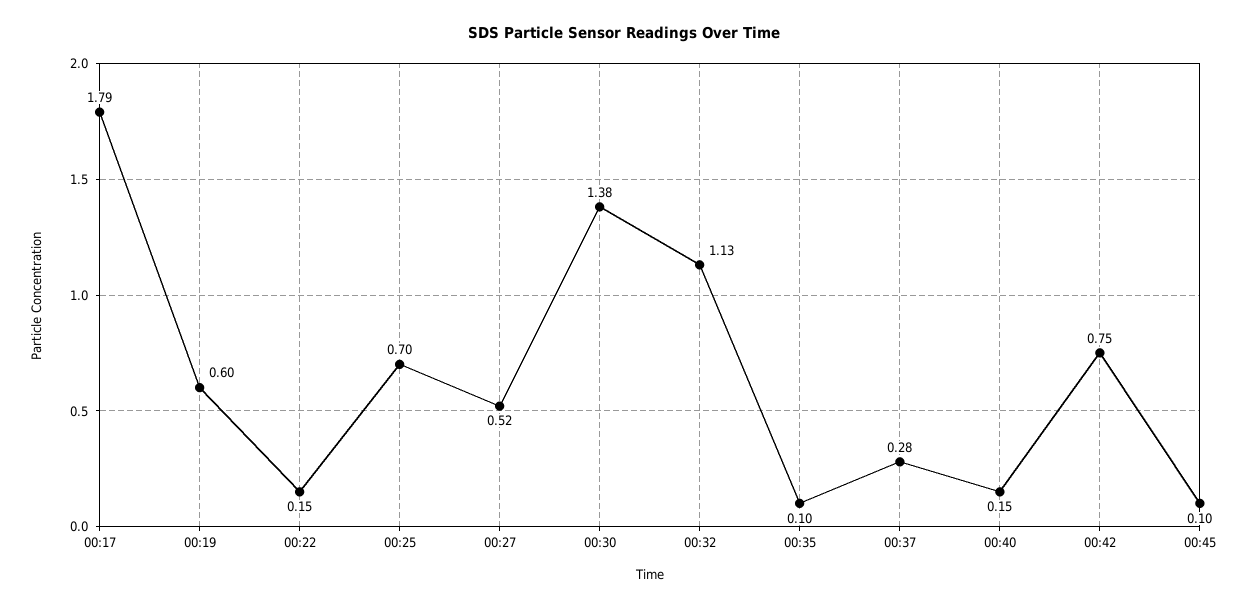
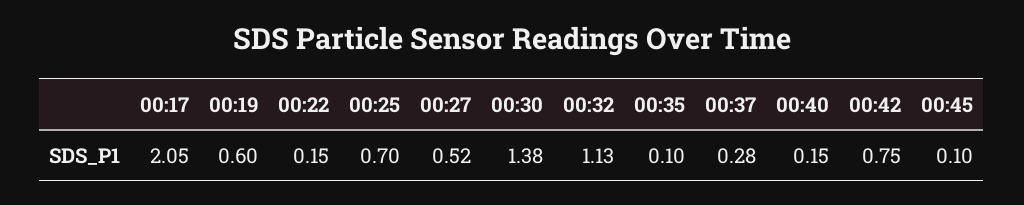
  {
-   "00:17": 1.79,
+   "00:17": 2.05,
    "00:19": 0.6,
    "00:22": 0.15,
    "00:25": 0.7,
    "00:27": 0.52,
    "00:30": 1.38,
    "00:32": 1.13,
    "00:35": 0.1,
    "00:37": 0.28,
    "00:40": 0.15,
    "00:42": 0.75,
    "00:45": 0.1
  }

